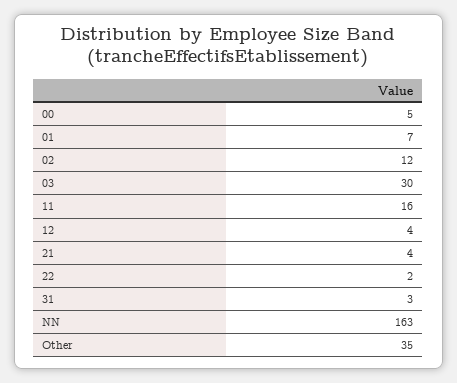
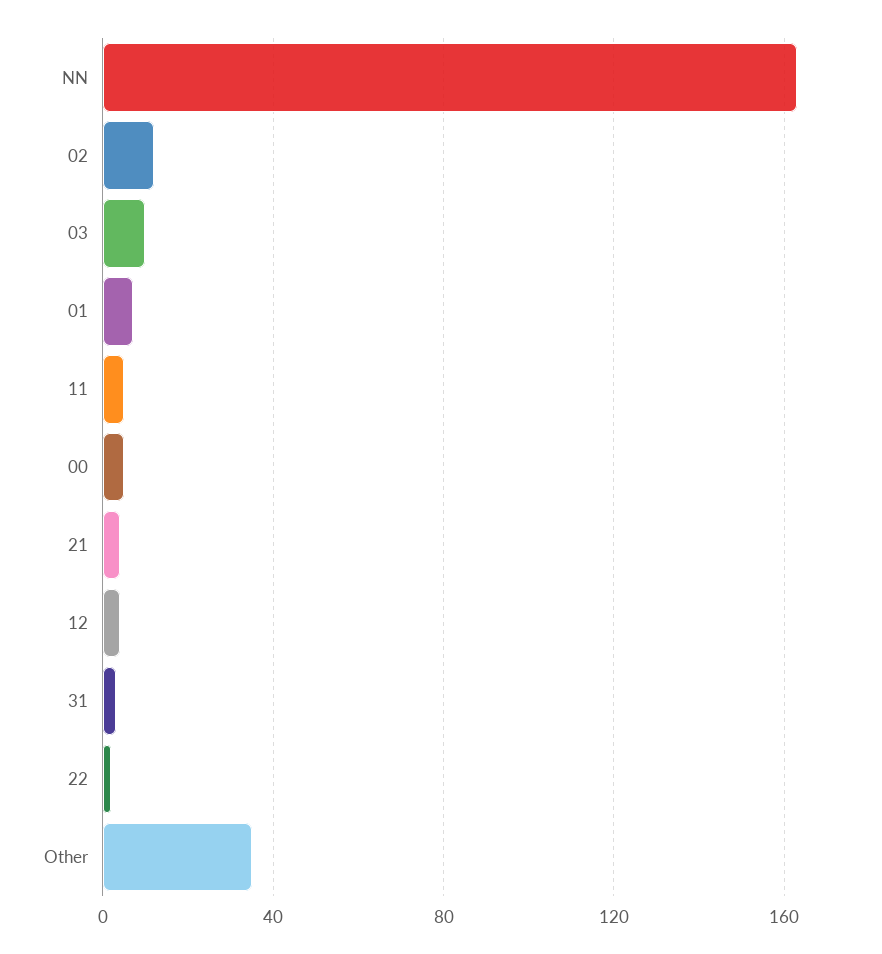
  {
    "00": 5,
    "01": 7,
    "02": 12,
-   "03": 30,
+   "03": 10,
-   "11": 16,
+   "11": 5,
    "12": 4,
    "21": 4,
    "22": 2,
    "31": 3,
    "NN": 163,
    "Other": 35
  }

